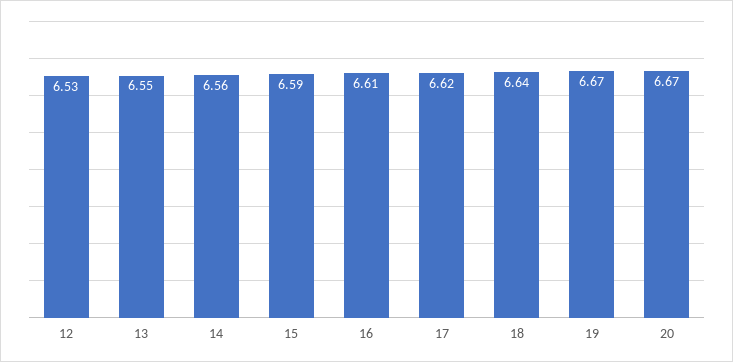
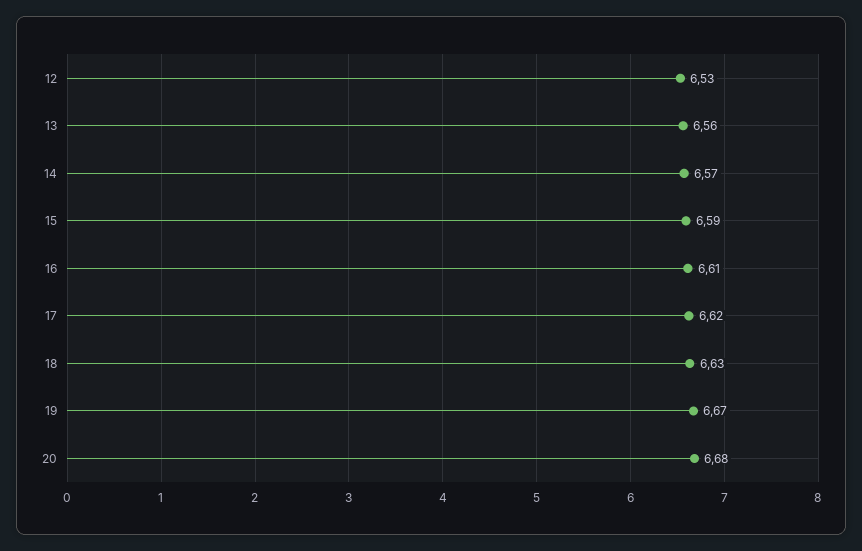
  {
    "12": 6.53,
-   "13": 6.55,
+   "13": 6.56,
-   "14": 6.56,
+   "14": 6.57,
    "15": 6.59,
    "16": 6.61,
    "17": 6.62,
-   "18": 6.64,
+   "18": 6.63,
    "19": 6.67,
-   "20": 6.67
+   "20": 6.68
  }

